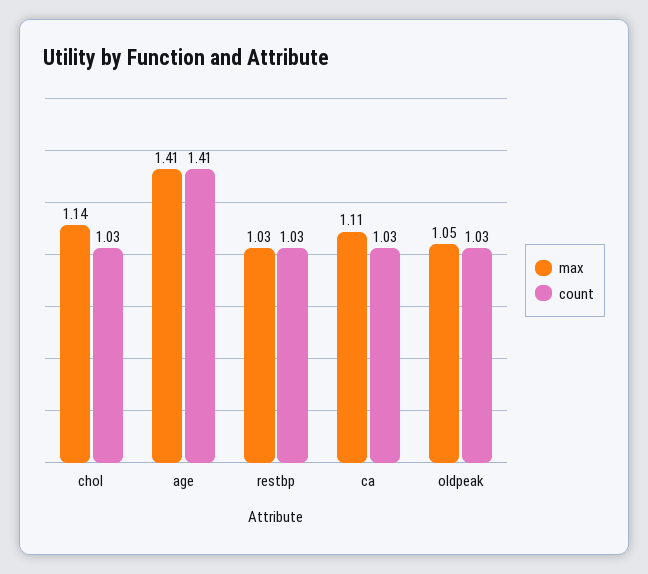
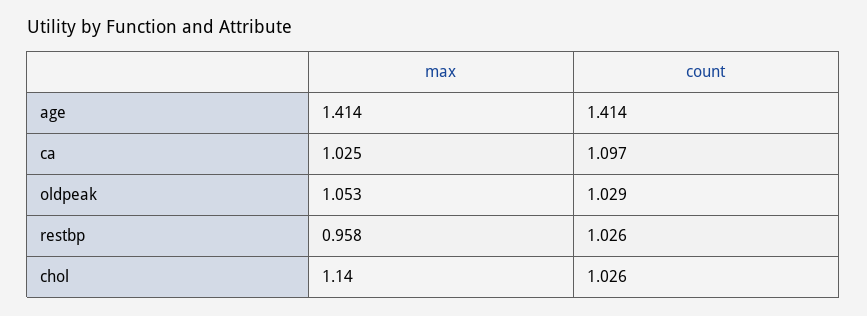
  {
    "max": {
      "chol": 1.14,
      "age": 1.414,
-     "restbp": 1.03,
+     "restbp": 0.958,
-     "ca": 1.11,
+     "ca": 1.025,
      "oldpeak": 1.053
    },
    "count": {
      "chol": 1.026,
      "age": 1.414,
      "restbp": 1.026,
-     "ca": 1.03,
+     "ca": 1.097,
      "oldpeak": 1.029
    }
  }

